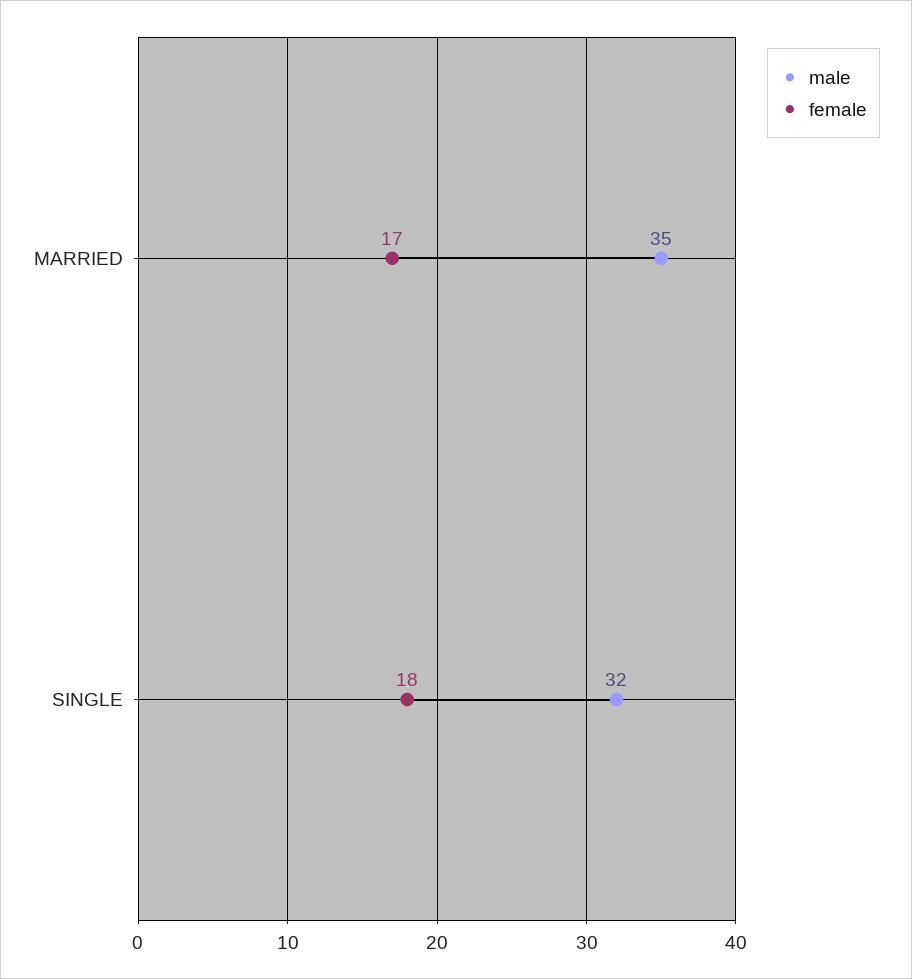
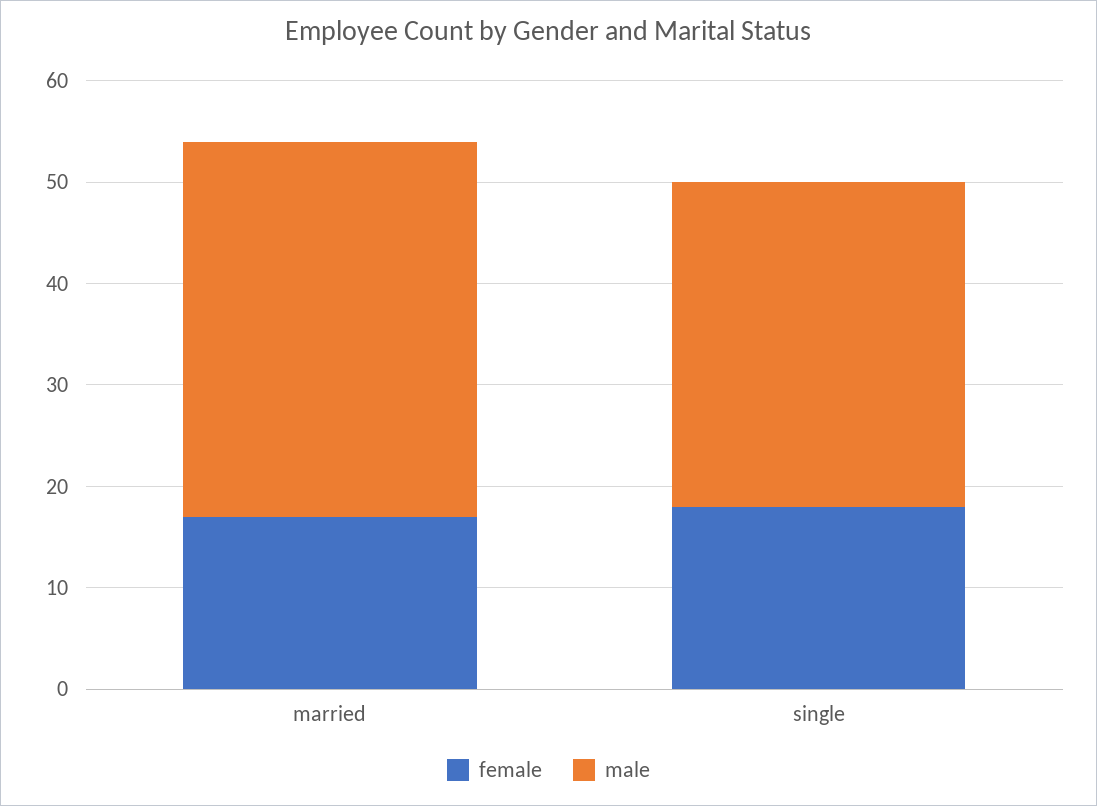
  {
    "male": {
-     "MARRIED": 35,
+     "MARRIED": 37,
      "SINGLE": 32
    },
    "female": {
      "MARRIED": 17,
      "SINGLE": 18
    }
  }

